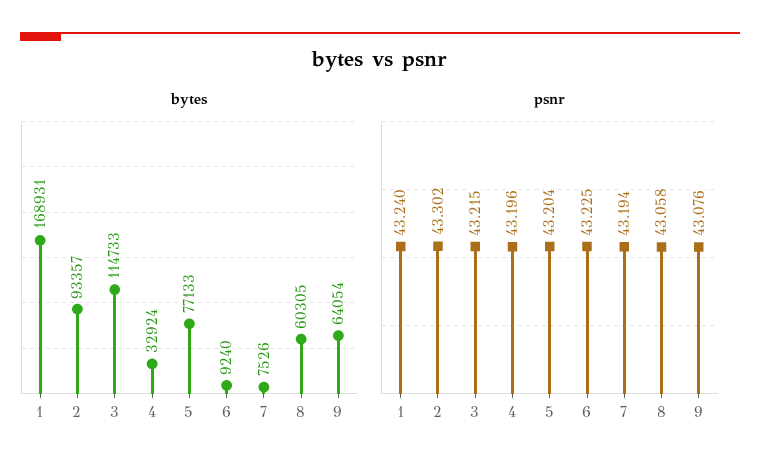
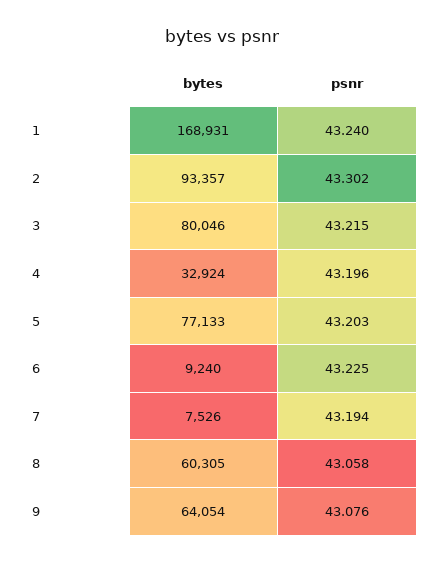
  {
    "bytes": {
      "1": 168931,
      "2": 93357,
-     "3": 114733,
+     "3": 80046,
      "4": 32924,
      "5": 77133,
      "6": 9240,
      "7": 7526,
      "8": 60305,
      "9": 64054
    },
    "psnr": {
      "1": 43.24,
      "2": 43.302,
      "3": 43.215,
      "4": 43.196,
-     "5": 43.204,
+     "5": 43.203,
      "6": 43.225,
      "7": 43.194,
      "8": 43.058,
      "9": 43.076
    }
  }

